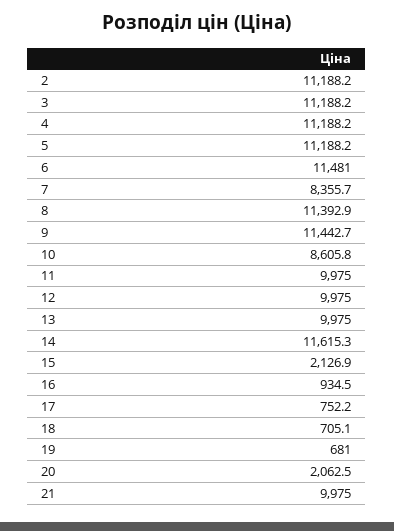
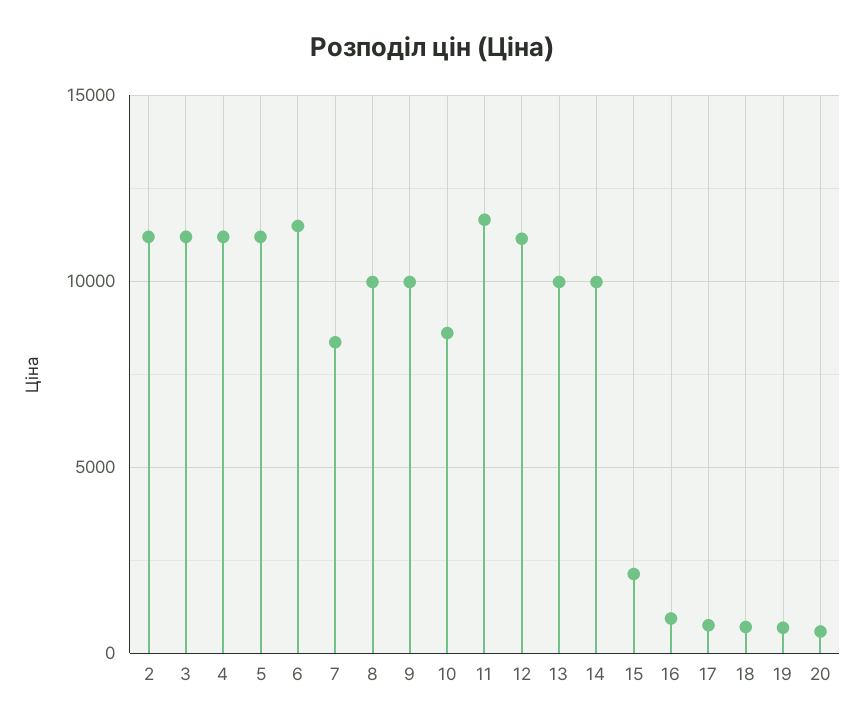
  {
    "2": 11188.2,
    "3": 11188.2,
    "4": 11188.2,
    "5": 11188.2,
    "6": 11481,
    "7": 8355.7,
-   "8": 11392.9,
+   "8": 10000,
-   "9": 11442.7,
+   "9": 10000,
    "10": 8605.8,
-   "11": 9975,
+   "11": 11500,
-   "12": 9975,
+   "12": 11000,
    "13": 9975,
-   "14": 11615.3,
+   "14": 10000,
    "15": 2126.9,
    "16": 934.5,
    "17": 752.2,
    "18": 705.1,
    "19": 681,
-   "20": 2062.5,
+   "20": 500
-   "21": 9975
  }

